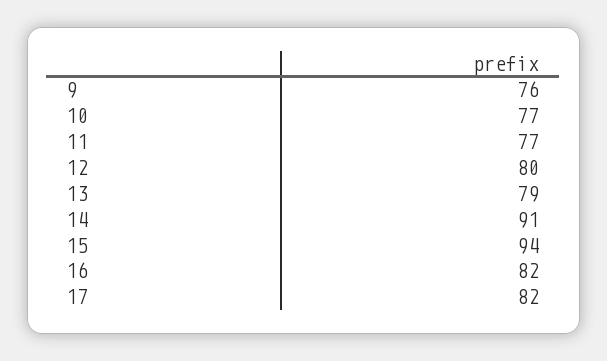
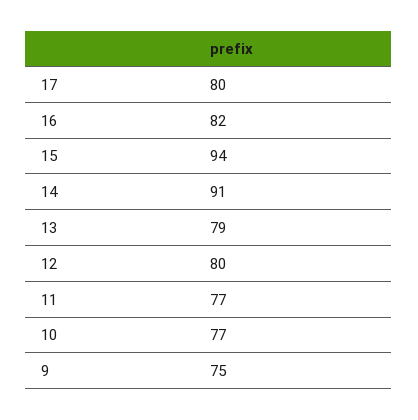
  {
-   "9": 76,
+   "9": 75,
    "10": 77,
    "11": 77,
    "12": 80,
    "13": 79,
    "14": 91,
    "15": 94,
    "16": 82,
-   "17": 82
+   "17": 80
  }

